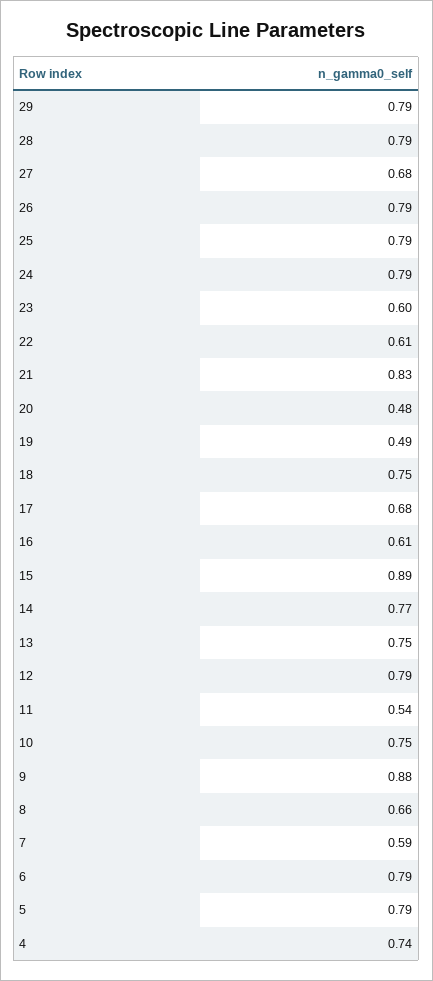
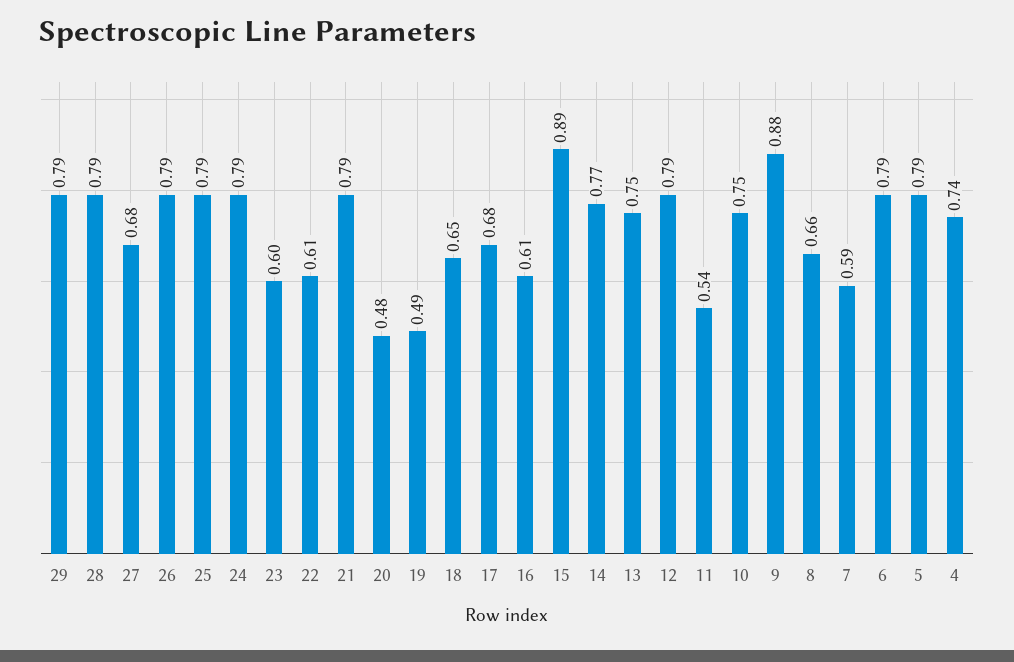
  {
    "29": 0.79,
    "28": 0.79,
    "27": 0.68,
    "26": 0.79,
    "25": 0.79,
    "24": 0.79,
    "23": 0.6,
    "22": 0.61,
-   "21": 0.83,
+   "21": 0.79,
    "20": 0.48,
    "19": 0.49,
-   "18": 0.75,
+   "18": 0.65,
    "17": 0.68,
    "16": 0.61,
    "15": 0.89,
    "14": 0.77,
    "13": 0.75,
    "12": 0.79,
    "11": 0.54,
    "10": 0.75,
    "9": 0.88,
    "8": 0.66,
    "7": 0.59,
    "6": 0.79,
    "5": 0.79,
    "4": 0.74
  }

